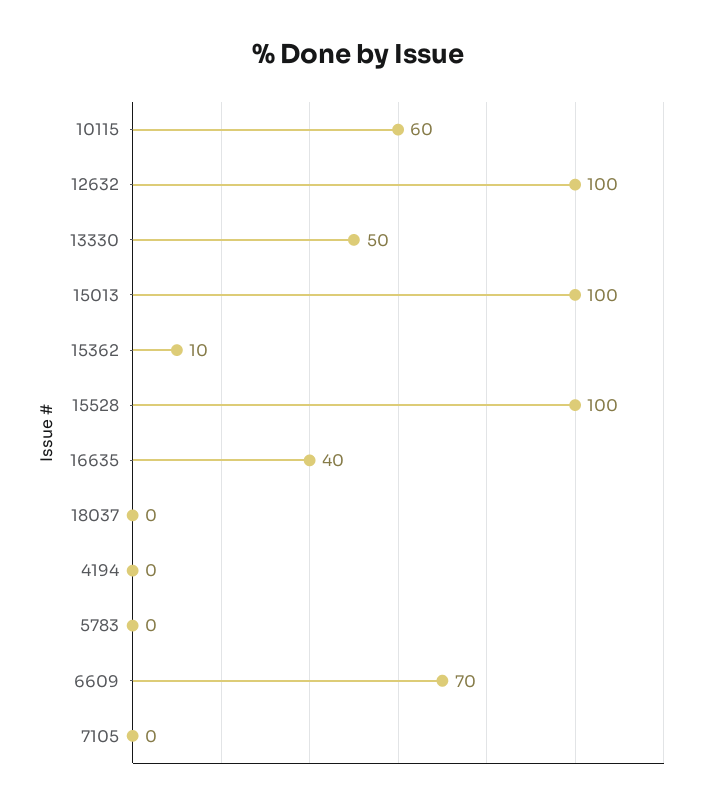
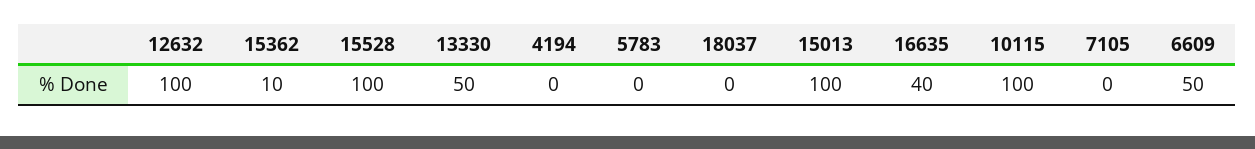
  {
-   "10115": 60,
+   "10115": 100,
    "12632": 100,
    "13330": 50,
    "15013": 100,
    "15362": 10,
    "15528": 100,
    "16635": 40,
    "18037": 0,
    "4194": 0,
    "5783": 0,
-   "6609": 70,
+   "6609": 50,
    "7105": 0
  }

